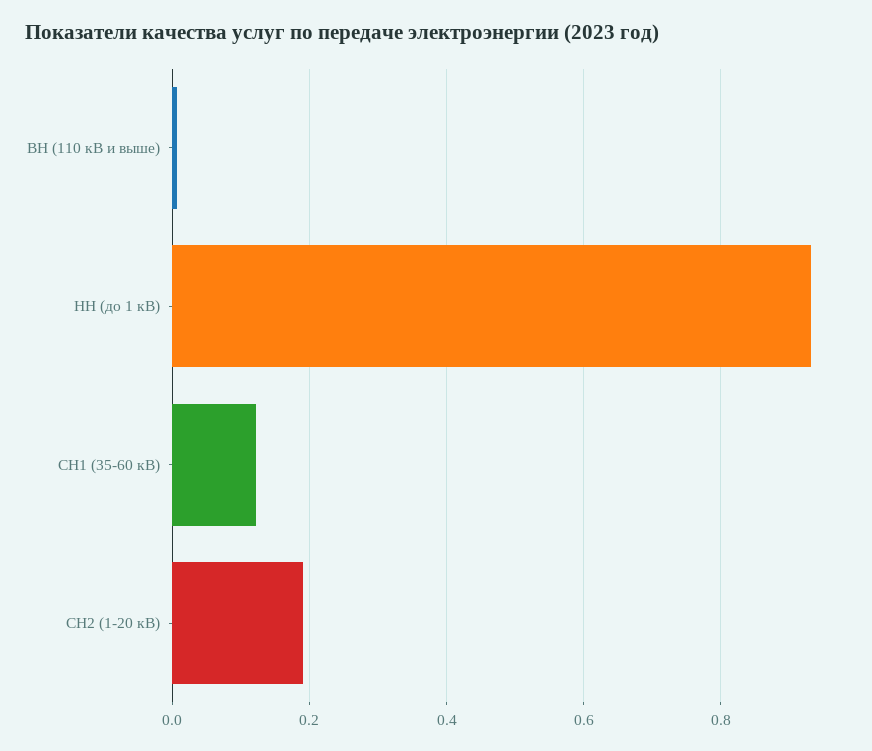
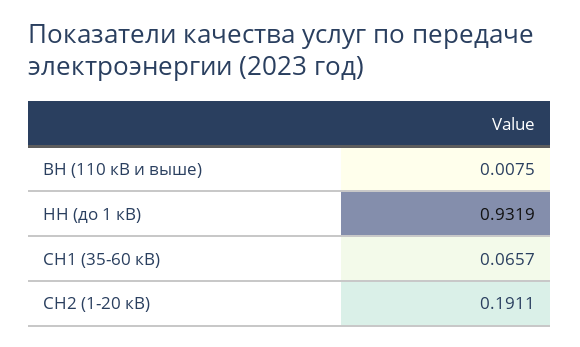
  {
    "ВН (110 кВ и выше)": 0.0075,
    "НН (до 1 кВ)": 0.9319,
-   "СН1 (35-60 кВ)": 0.12,
+   "СН1 (35-60 кВ)": 0.0657,
    "СН2 (1-20 кВ)": 0.1911
  }

